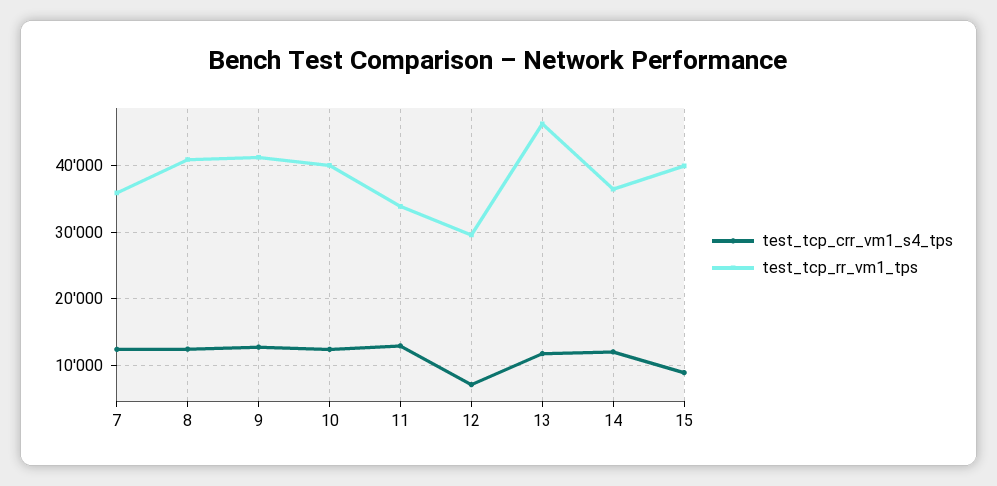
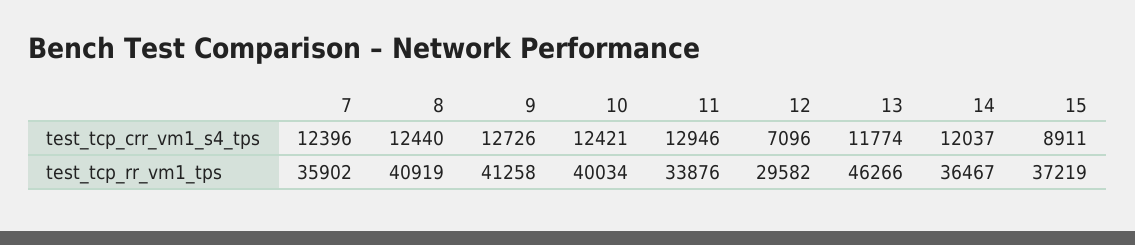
  {
    "test_tcp_crr_vm1_s4_tps": {
      "7": 12396,
      "8": 12440,
      "9": 12726,
      "10": 12421,
      "11": 12946,
      "12": 7096,
      "13": 11774,
      "14": 12037,
      "15": 8911
    },
    "test_tcp_rr_vm1_tps": {
      "7": 35902,
      "8": 40919,
      "9": 41258,
      "10": 40034,
      "11": 33876,
      "12": 29582,
      "13": 46266,
      "14": 36467,
-     "15": 40000
+     "15": 37219
    }
  }

